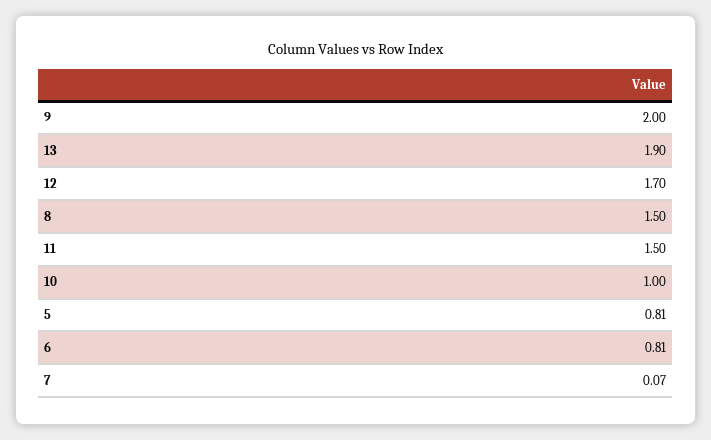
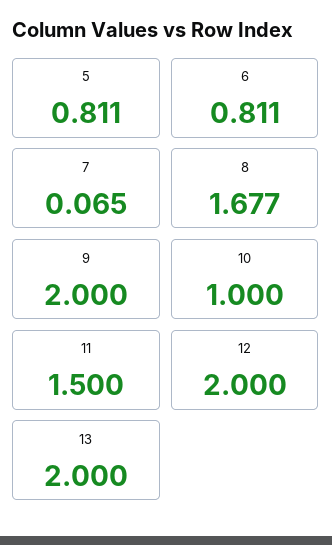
  {
    "9": 2,
-   "13": 1.9,
+   "13": 2,
-   "12": 1.7,
+   "12": 2,
-   "8": 1.5,
+   "8": 1.677,
    "11": 1.5,
    "10": 1,
    "5": 0.811,
    "6": 0.811,
    "7": 0.065
  }

